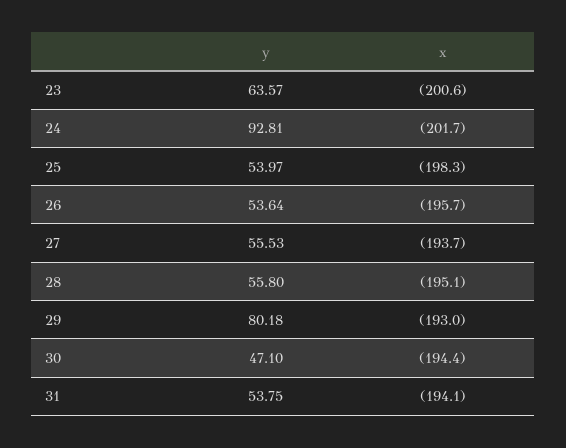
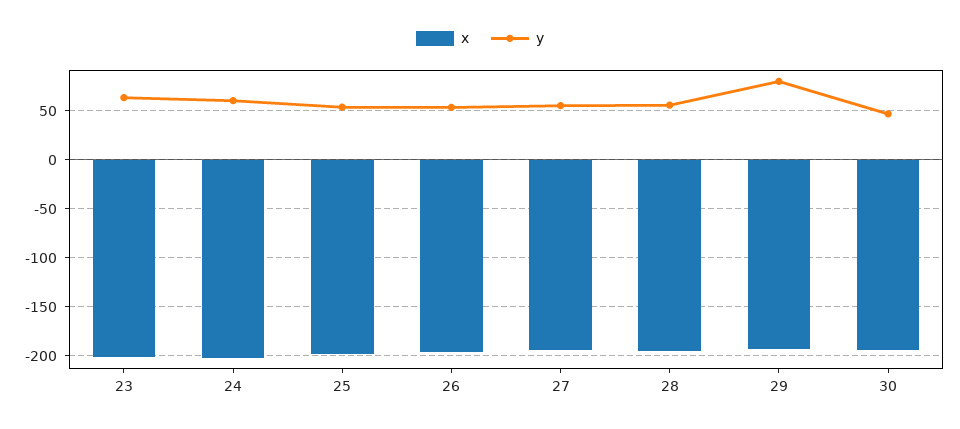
  {
    "y": {
      "23": 63.57,
-     "24": 92.81,
+     "24": 60,
      "25": 53.97,
      "26": 53.64,
      "27": 55.53,
      "28": 55.8,
      "29": 80.18,
-     "30": 47.1,
+     "30": 47.1
-     "31": 53.75
    },
    "x": {
      "23": -200.6,
      "24": -201.7,
      "25": -198.3,
      "26": -195.7,
      "27": -193.7,
      "28": -195.1,
      "29": -193,
-     "30": -194.4,
+     "30": -194.4
-     "31": -194.1
    }
  }

